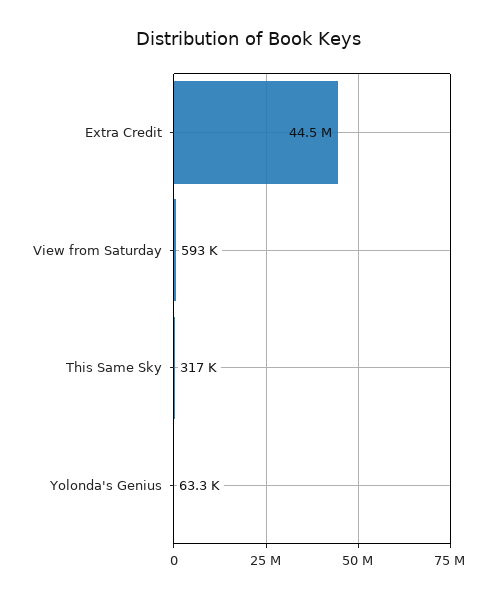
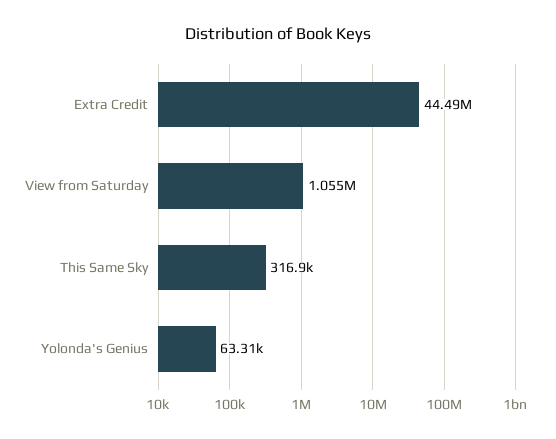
  {
    "Extra Credit": 44490000,
-   "View from Saturday": 593000,
+   "View from Saturday": 1055000,
    "This Same Sky": 316900,
    "Yolonda's Genius": 63310
  }

